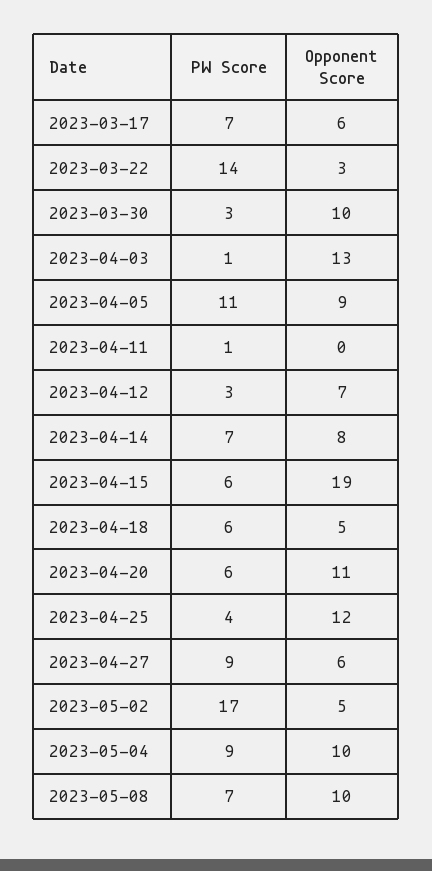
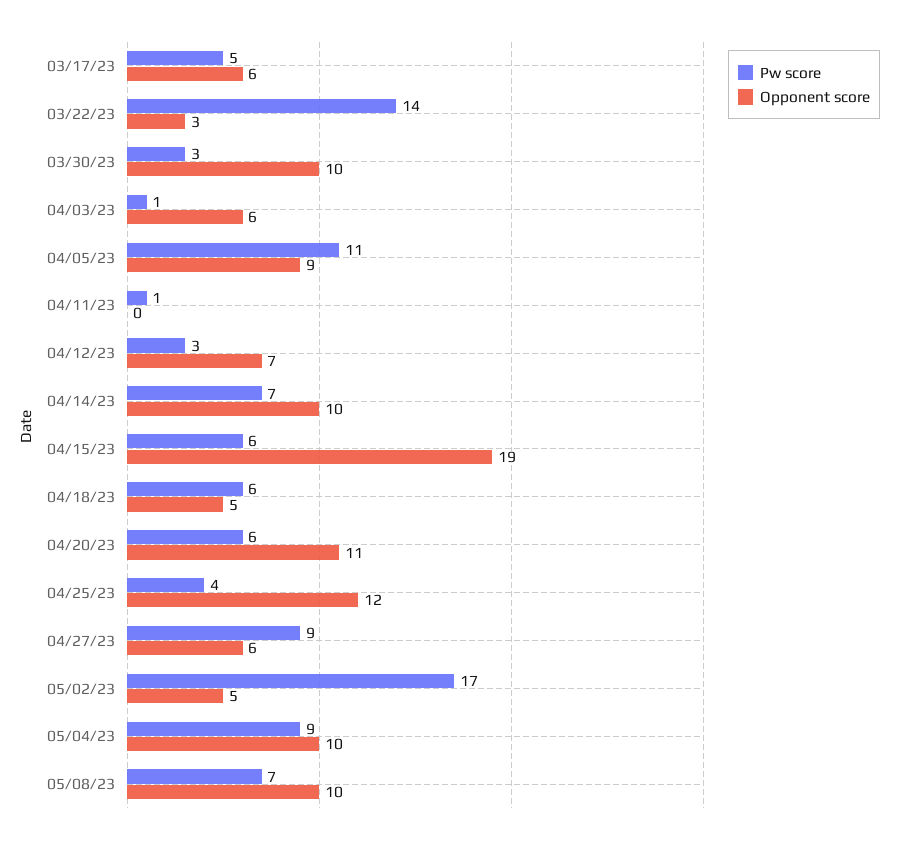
  {
    "PW Score": {
-     "2023-03-17": 7,
+     "2023-03-17": 5,
      "2023-03-22": 14,
      "2023-03-30": 3,
      "2023-04-03": 1,
      "2023-04-05": 11,
      "2023-04-11": 1,
      "2023-04-12": 3,
      "2023-04-14": 7,
      "2023-04-15": 6,
      "2023-04-18": 6,
      "2023-04-20": 6,
      "2023-04-25": 4,
      "2023-04-27": 9,
      "2023-05-02": 17,
      "2023-05-04": 9,
      "2023-05-08": 7
    },
    "Opponent Score": {
      "2023-03-17": 6,
      "2023-03-22": 3,
      "2023-03-30": 10,
-     "2023-04-03": 13,
+     "2023-04-03": 6,
      "2023-04-05": 9,
      "2023-04-11": 0,
      "2023-04-12": 7,
-     "2023-04-14": 8,
+     "2023-04-14": 10,
      "2023-04-15": 19,
      "2023-04-18": 5,
      "2023-04-20": 11,
      "2023-04-25": 12,
      "2023-04-27": 6,
      "2023-05-02": 5,
      "2023-05-04": 10,
      "2023-05-08": 10
    }
  }

